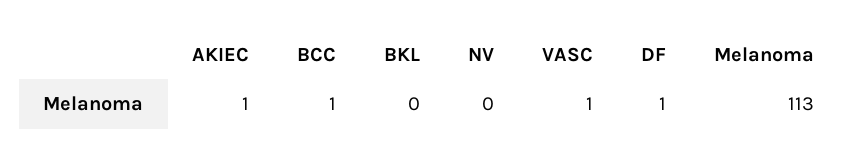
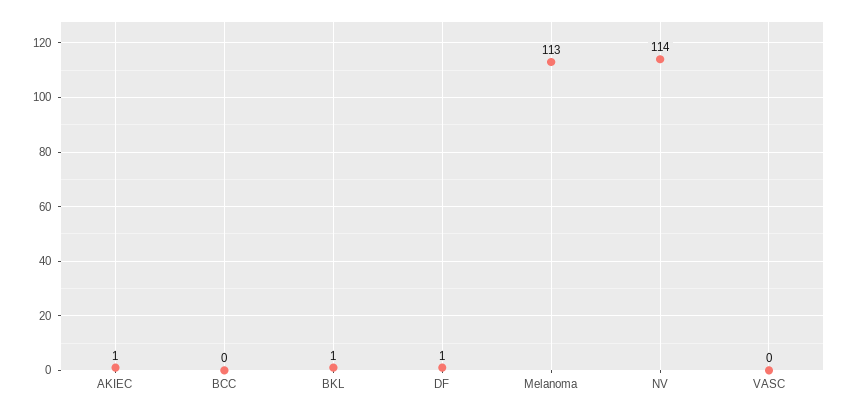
  {
    "AKIEC": 1,
-   "BCC": 1,
+   "BCC": 0,
-   "BKL": 0,
+   "BKL": 1,
-   "NV": 0,
+   "NV": 114,
-   "VASC": 1,
+   "VASC": 0,
    "DF": 1,
    "Melanoma": 113
  }

